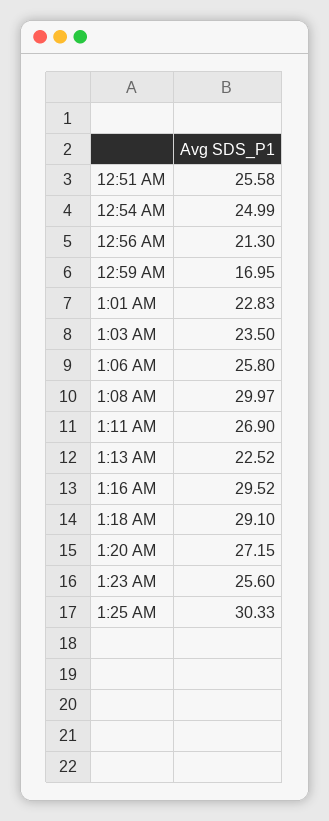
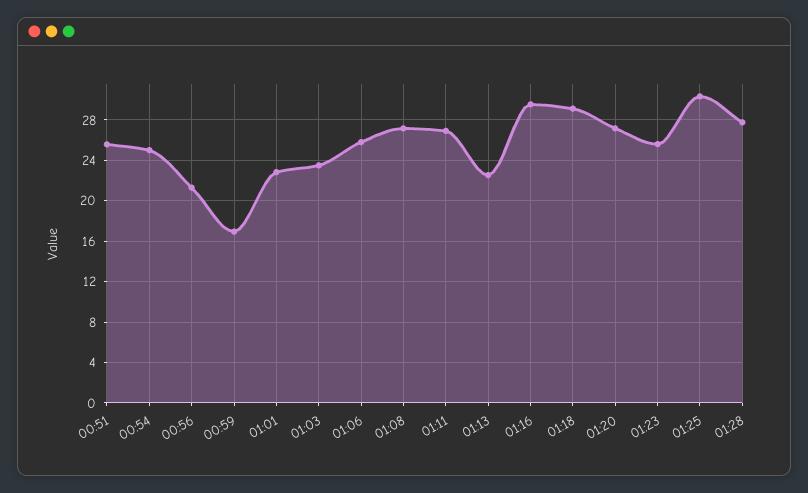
  {
    "12:51 AM": 25.58,
    "12:54 AM": 24.99,
    "12:56 AM": 21.3,
    "12:59 AM": 16.95,
    "1:01 AM": 22.83,
    "1:03 AM": 23.5,
    "1:06 AM": 25.8,
-   "1:08 AM": 29.97,
+   "1:08 AM": 27,
    "1:11 AM": 26.9,
    "1:13 AM": 22.52,
    "1:16 AM": 29.52,
    "1:18 AM": 29.1,
    "1:20 AM": 27.15,
    "1:23 AM": 25.6,
-   "1:25 AM": 30.33
+   "1:25 AM": 30.33,
+   "01:28": 28
  }

